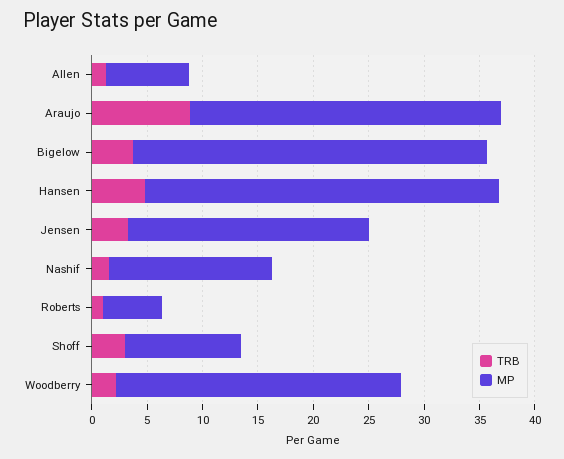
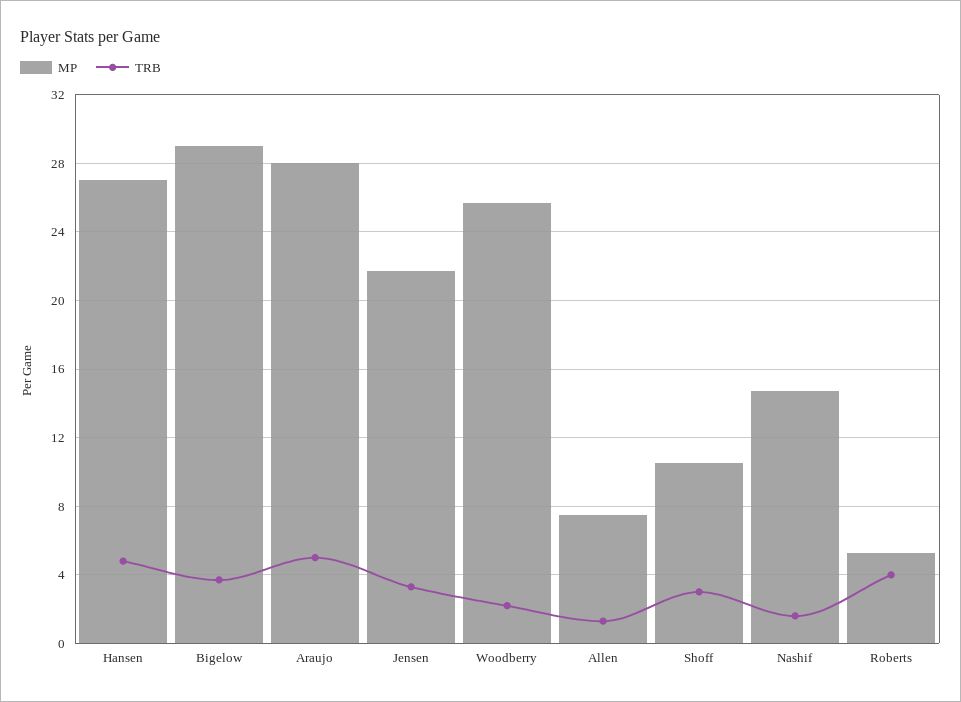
  {
    "TRB": {
      "Allen": 1.5,
-     "Araujo": 9,
+     "Araujo": 5,
      "Bigelow": 3.5,
      "Hansen": 5,
      "Jensen": 3.5,
      "Nashif": 1.5,
-     "Roberts": 1,
+     "Roberts": 4,
      "Shoff": 3,
      "Woodberry": 2
    },
    "MP": {
      "Allen": 7.5,
      "Araujo": 28,
-     "Bigelow": 32,
+     "Bigelow": 29,
-     "Hansen": 32,
+     "Hansen": 27,
      "Jensen": 21.5,
      "Nashif": 14.5,
      "Roberts": 5.5,
      "Shoff": 10.5,
      "Woodberry": 25.5
    }
  }

